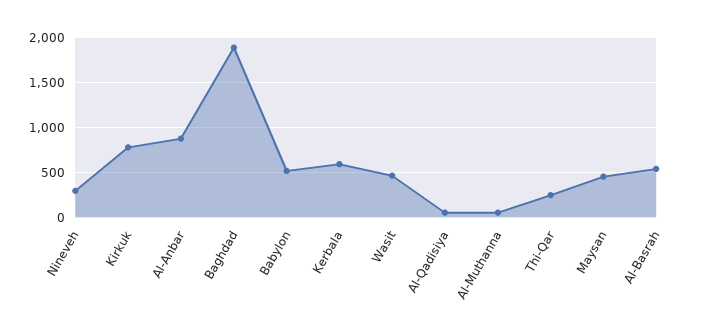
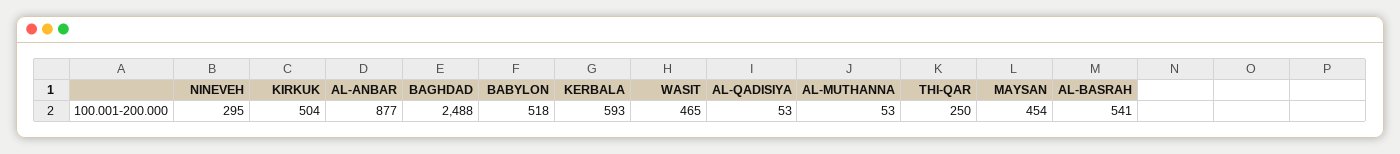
  {
    "Nineveh": 295,
-   "Kirkuk": 800,
+   "Kirkuk": 504,
    "Al-Anbar": 877,
-   "Baghdad": 1900,
+   "Baghdad": 2488,
    "Babylon": 518,
    "Kerbala": 593,
    "Wasit": 465,
    "Al-Qadisiya": 53,
    "Al-Muthanna": 53,
    "Thi-Qar": 250,
    "Maysan": 454,
    "Al-Basrah": 541
  }

